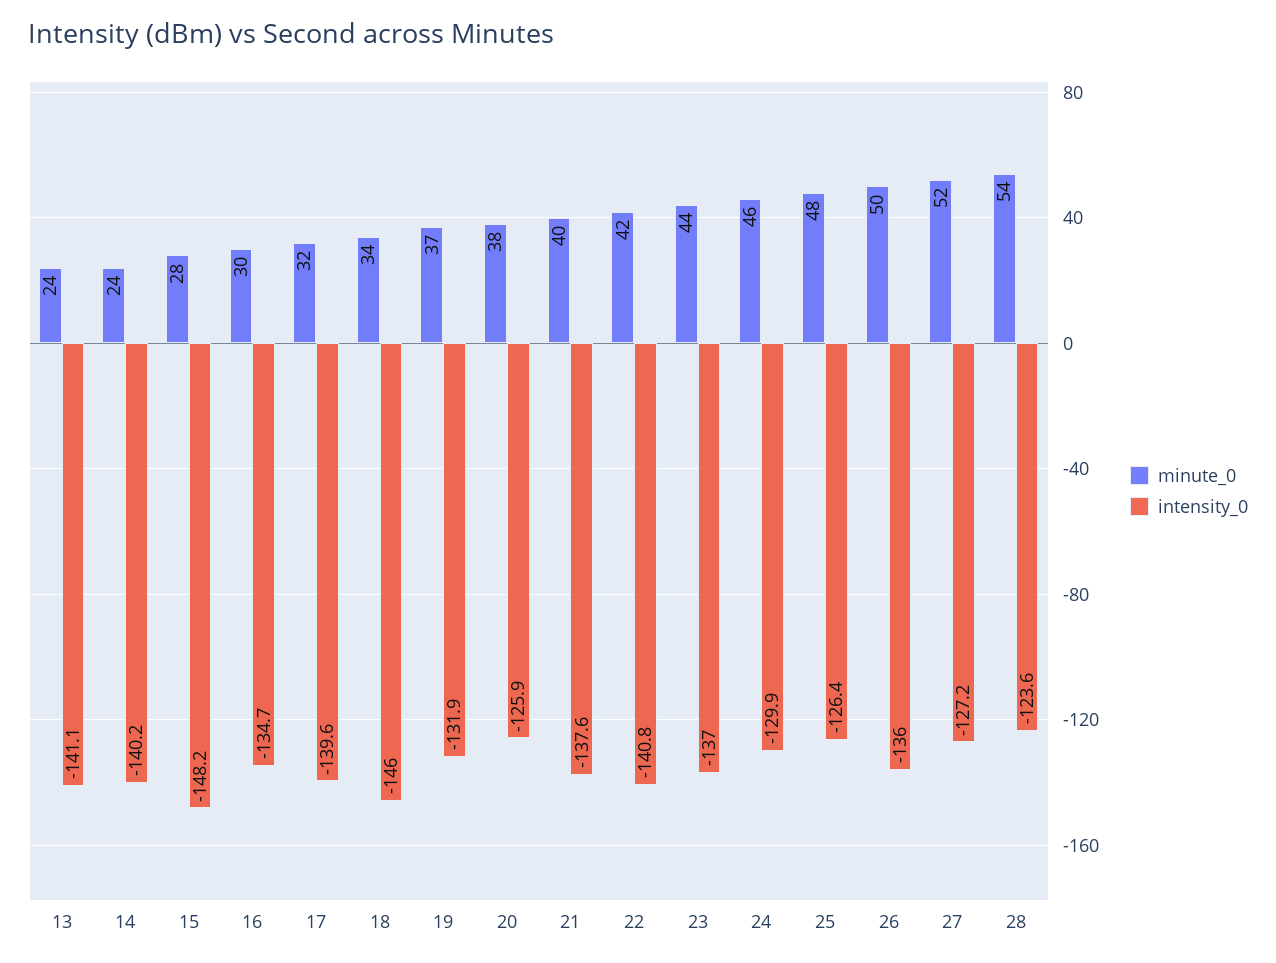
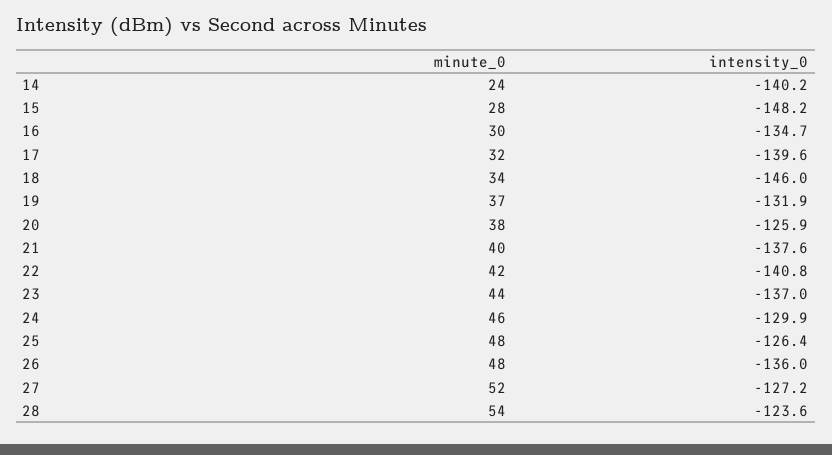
  {
    "minute_0": {
-     "13": 24,
      "14": 24,
      "15": 28,
      "16": 30,
      "17": 32,
      "18": 34,
      "19": 37,
      "20": 38,
      "21": 40,
      "22": 42,
      "23": 44,
      "24": 46,
      "25": 48,
-     "26": 50,
+     "26": 48,
      "27": 52,
      "28": 54
    },
    "intensity_0": {
-     "13": -141.1,
      "14": -140.2,
      "15": -148.2,
      "16": -134.7,
      "17": -139.6,
      "18": -146,
      "19": -131.9,
      "20": -125.9,
      "21": -137.6,
      "22": -140.8,
      "23": -137,
      "24": -129.9,
      "25": -126.4,
      "26": -136,
      "27": -127.2,
      "28": -123.6
    }
  }

